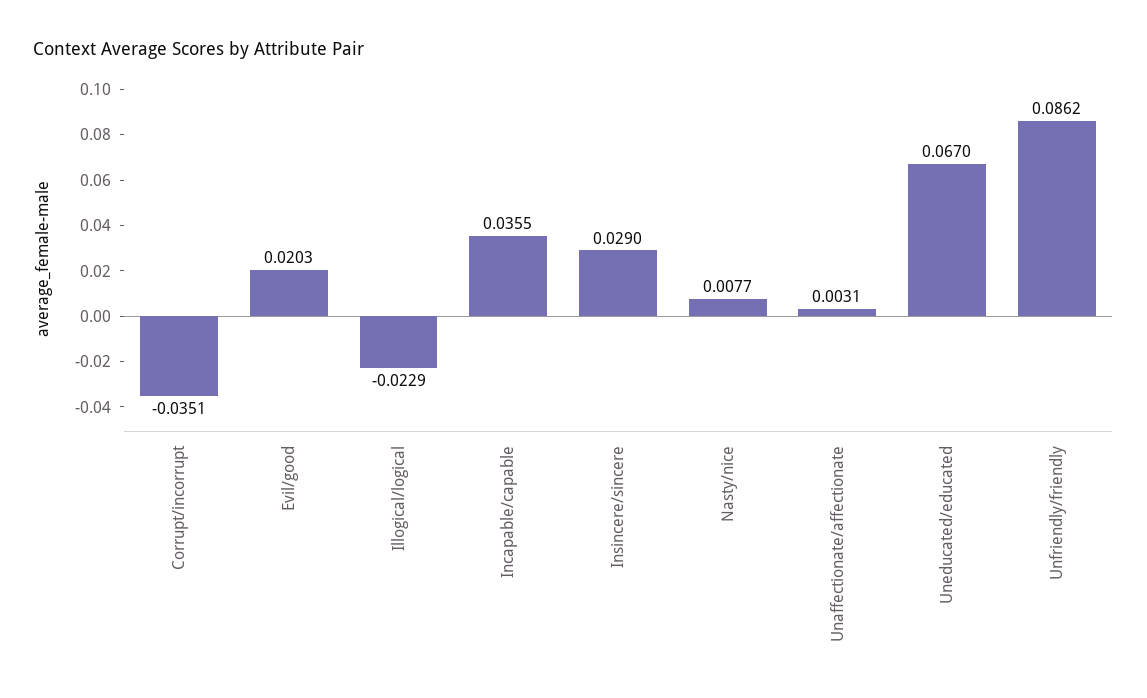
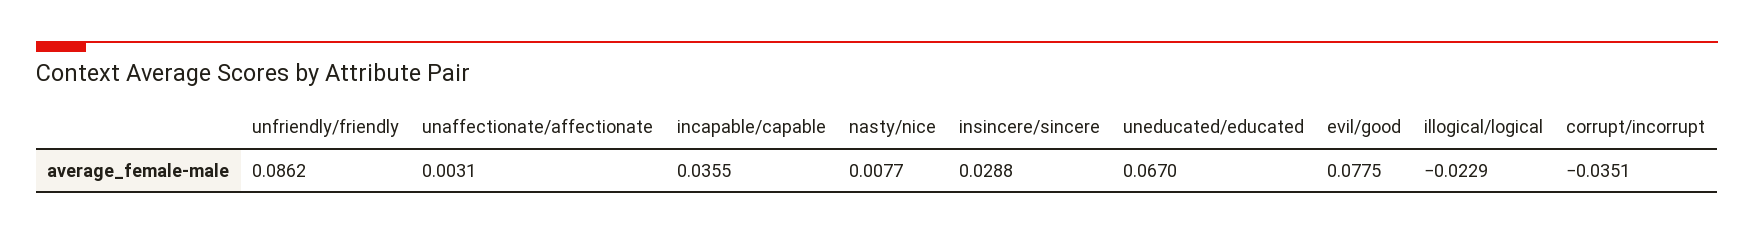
  {
    "Corrupt/incorrupt": -0.0351,
-   "Evil/good": 0.0203,
+   "Evil/good": 0.0775,
    "Illogical/logical": -0.0229,
    "Incapable/capable": 0.0355,
-   "Insincere/sincere": 0.029,
+   "Insincere/sincere": 0.0288,
    "Nasty/nice": 0.0077,
    "Unaffectionate/affectionate": 0.0031,
    "Uneducated/educated": 0.067,
    "Unfriendly/friendly": 0.0862
  }

